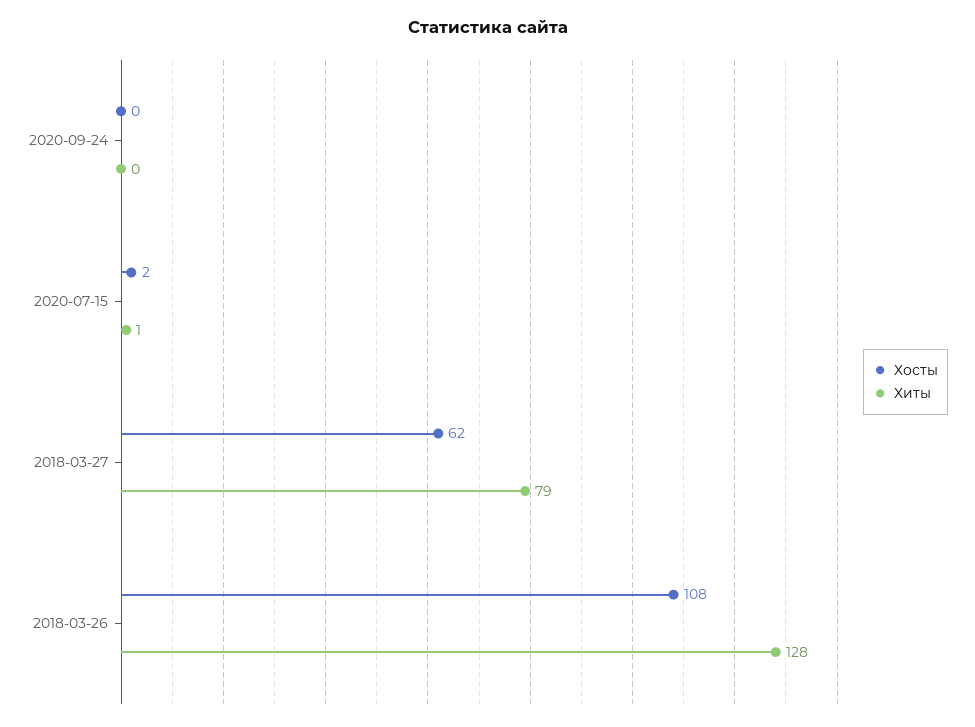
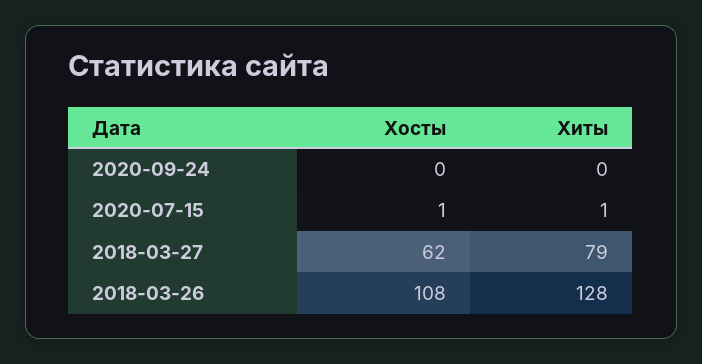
  {
    "Хосты": {
      "2020-09-24": 0,
-     "2020-07-15": 2,
+     "2020-07-15": 1,
      "2018-03-27": 62,
      "2018-03-26": 108
    },
    "Хиты": {
      "2020-09-24": 0,
      "2020-07-15": 1,
      "2018-03-27": 79,
      "2018-03-26": 128
    }
  }

